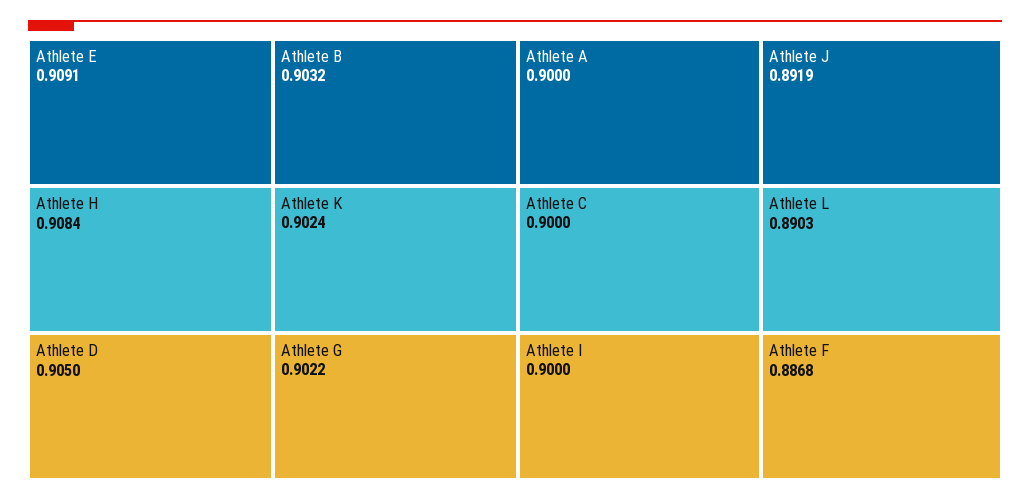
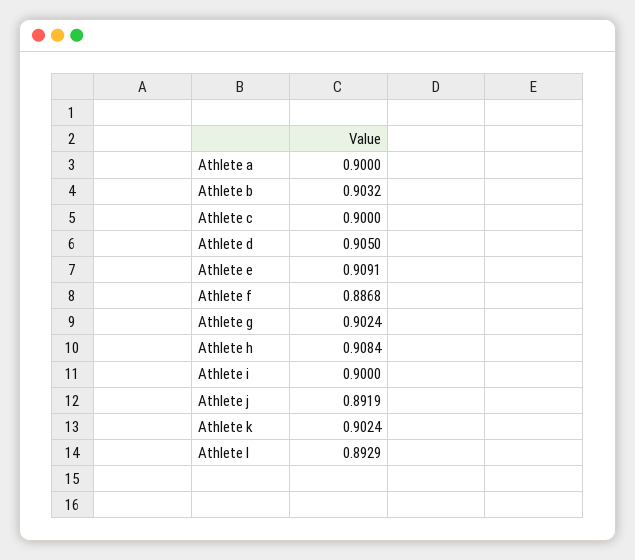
  {
    "Athlete E": 0.9091,
    "Athlete H": 0.9084,
    "Athlete D": 0.905,
    "Athlete B": 0.9032,
    "Athlete K": 0.9024,
-   "Athlete G": 0.9022,
+   "Athlete G": 0.9024,
    "Athlete A": 0.9,
    "Athlete C": 0.9,
    "Athlete I": 0.9,
    "Athlete J": 0.8919,
-   "Athlete L": 0.8903,
+   "Athlete L": 0.8929,
    "Athlete F": 0.8868
  }

